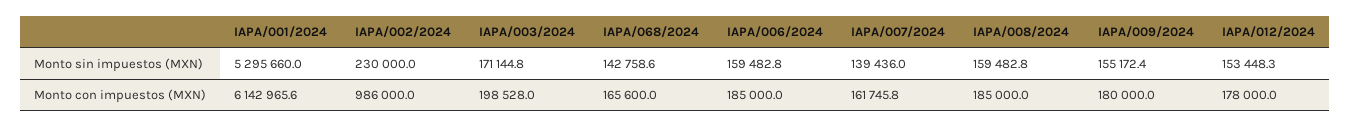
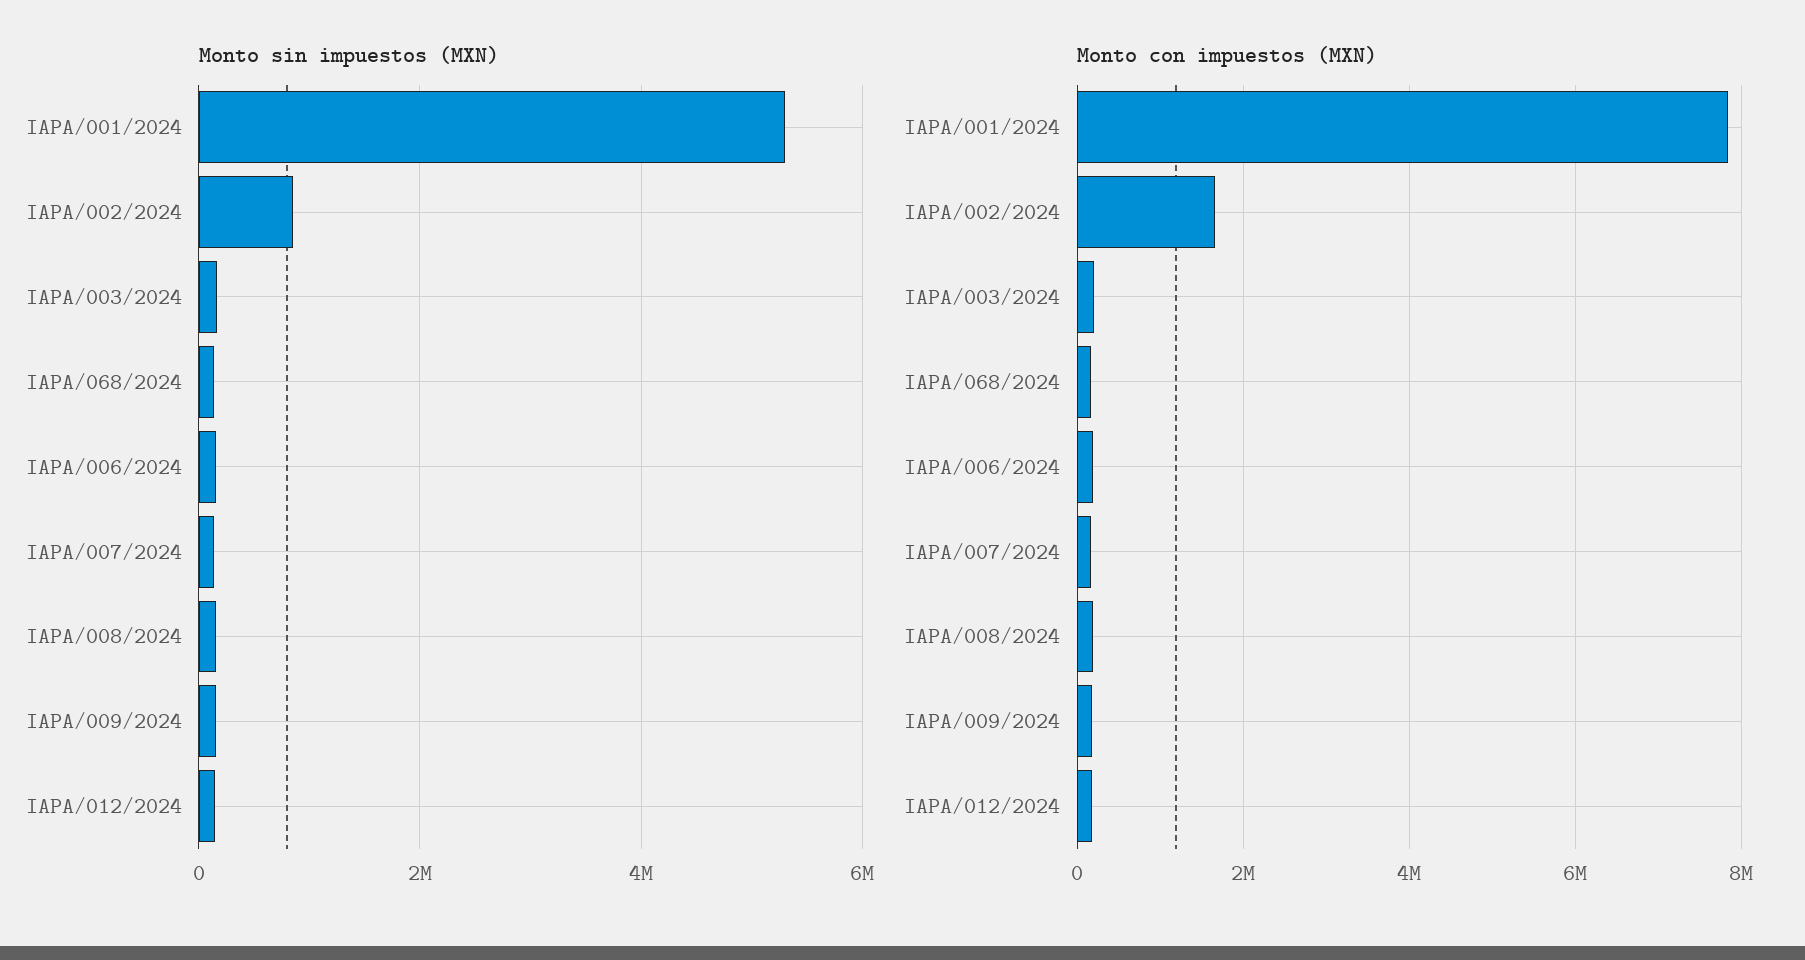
  {
    "Monto sin impuestos (MXN)": {
      "IAPA/001/2024": 5295660,
-     "IAPA/002/2024": 230000,
+     "IAPA/002/2024": 800000,
      "IAPA/003/2024": 171144.8,
      "IAPA/068/2024": 142758.6,
      "IAPA/006/2024": 159482.8,
      "IAPA/007/2024": 139436,
      "IAPA/008/2024": 159482.8,
      "IAPA/009/2024": 155172.4,
      "IAPA/012/2024": 153448.3
    },
    "Monto con impuestos (MXN)": {
-     "IAPA/001/2024": 6142965.6,
+     "IAPA/001/2024": 7800000,
-     "IAPA/002/2024": 986000,
+     "IAPA/002/2024": 1600000,
      "IAPA/003/2024": 198528,
      "IAPA/068/2024": 165600,
      "IAPA/006/2024": 185000,
      "IAPA/007/2024": 161745.8,
      "IAPA/008/2024": 185000,
      "IAPA/009/2024": 180000,
      "IAPA/012/2024": 178000
    }
  }

